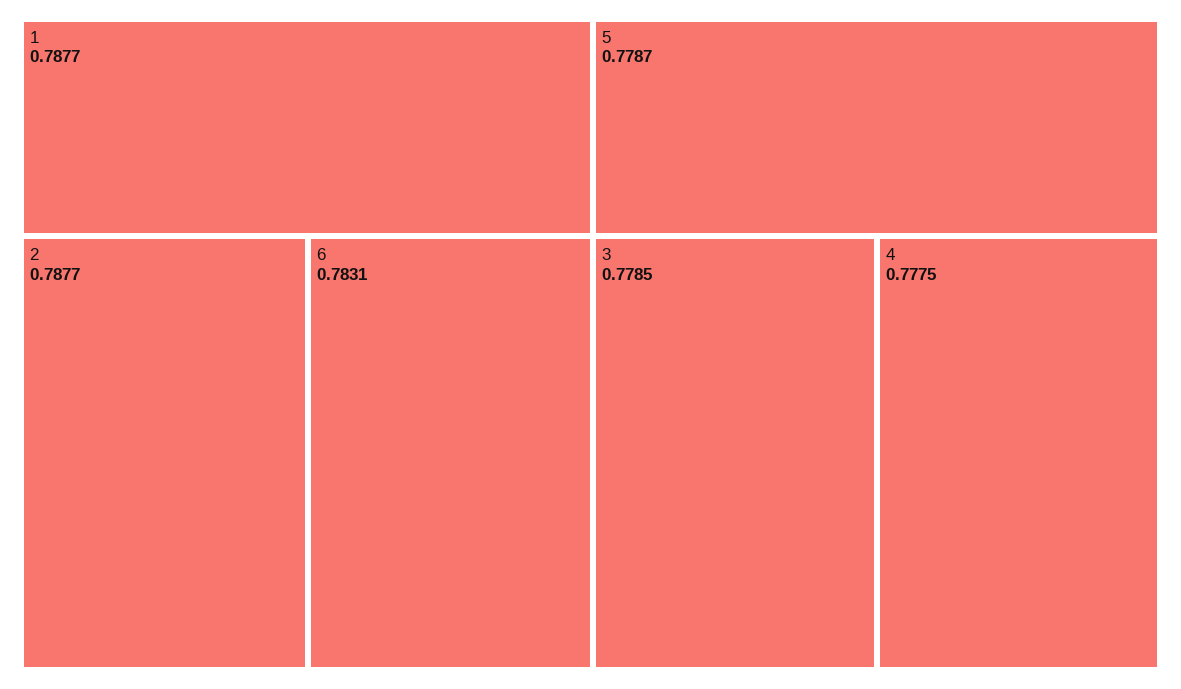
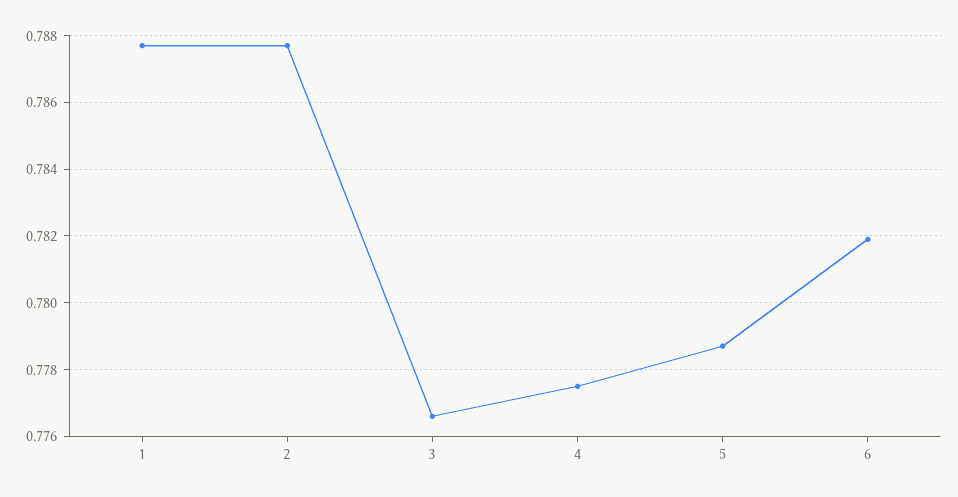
  {
    "1": 0.7877,
    "2": 0.7877,
-   "6": 0.7831,
+   "6": 0.782,
    "5": 0.7787,
-   "3": 0.7785,
+   "3": 0.7765,
    "4": 0.7775
  }

